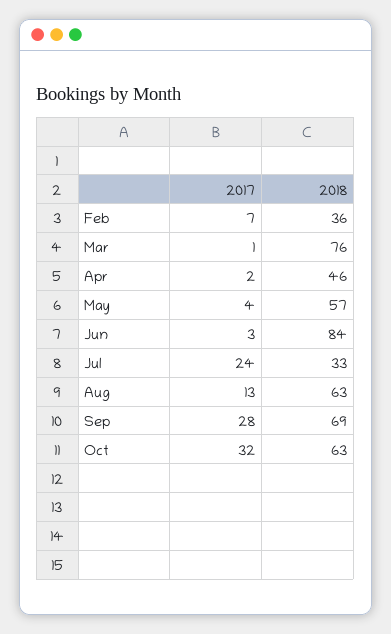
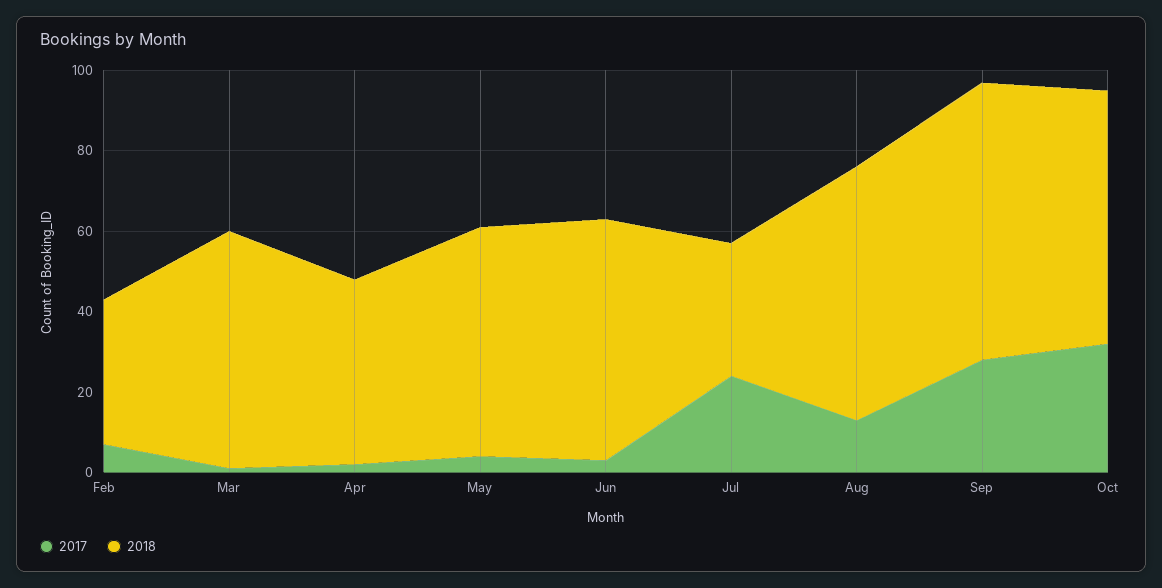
  {
    "2017": {
      "Feb": 7,
      "Mar": 1,
      "Apr": 2,
      "May": 4,
      "Jun": 3,
      "Jul": 24,
      "Aug": 13,
      "Sep": 28,
      "Oct": 32
    },
    "2018": {
      "Feb": 36,
-     "Mar": 76,
+     "Mar": 60,
      "Apr": 46,
      "May": 57,
-     "Jun": 84,
+     "Jun": 60,
      "Jul": 33,
      "Aug": 63,
      "Sep": 69,
      "Oct": 63
    }
  }

